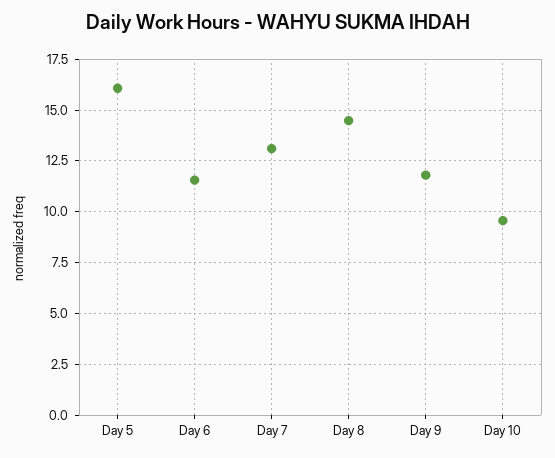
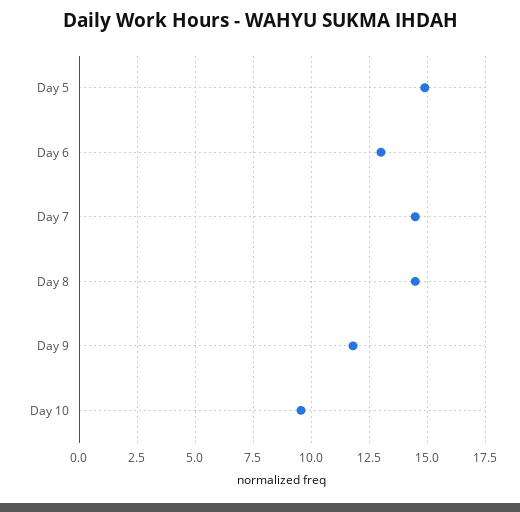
  {
-   "Day 5": 16,
+   "Day 5": 15,
-   "Day 6": 11.5,
+   "Day 6": 13,
-   "Day 7": 13,
+   "Day 7": 14.5,
    "Day 8": 14.5,
    "Day 9": 12,
    "Day 10": 9.5
  }

